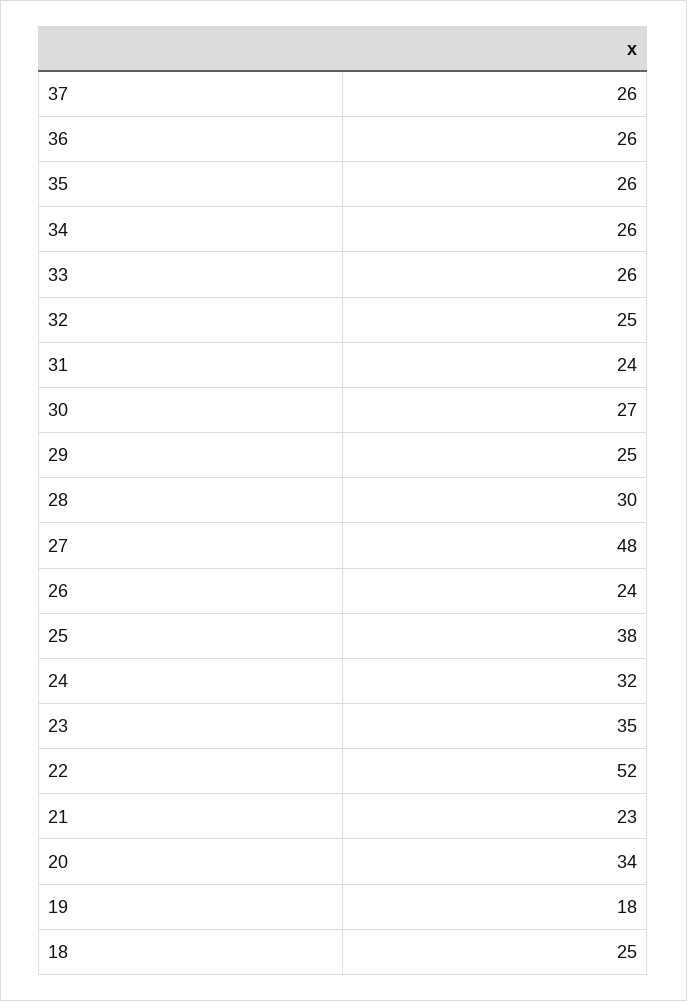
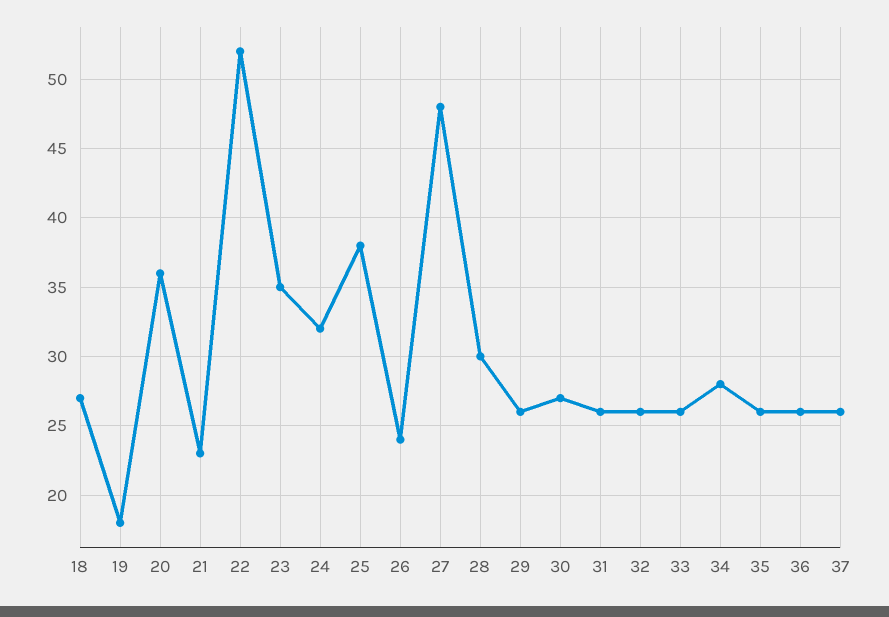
  {
    "37": 26,
    "36": 26,
    "35": 26,
-   "34": 26,
+   "34": 28,
    "33": 26,
-   "32": 25,
+   "32": 26,
-   "31": 24,
+   "31": 26,
    "30": 27,
-   "29": 25,
+   "29": 26,
    "28": 30,
    "27": 48,
    "26": 24,
    "25": 38,
    "24": 32,
    "23": 35,
    "22": 52,
    "21": 23,
-   "20": 34,
+   "20": 36,
    "19": 18,
-   "18": 25
+   "18": 27
  }

